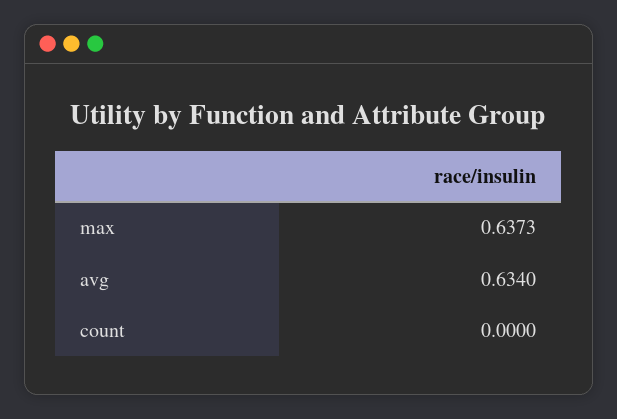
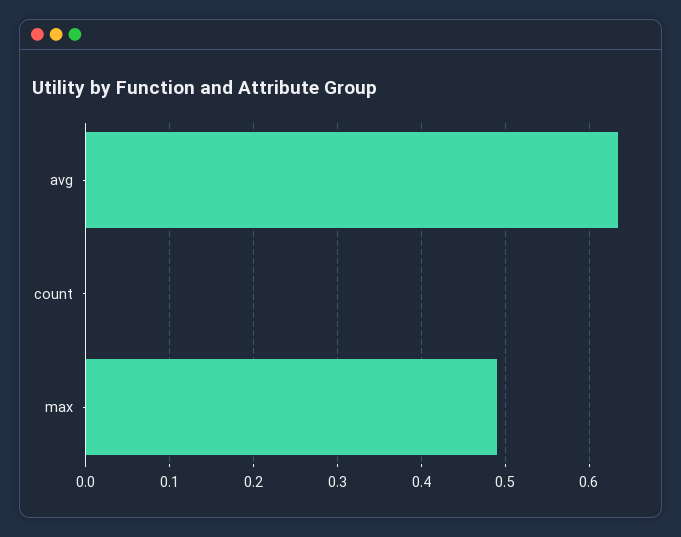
  {
-   "max": 0.6373,
+   "max": 0.49,
    "avg": 0.634,
    "count": 0
  }

